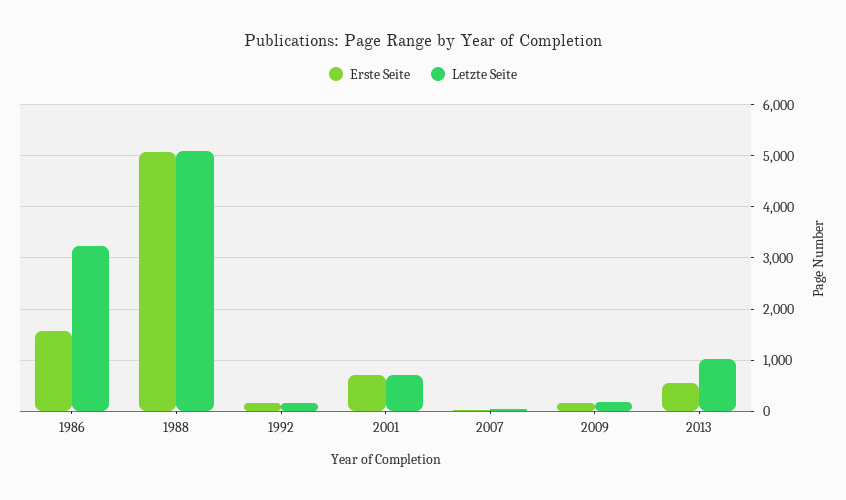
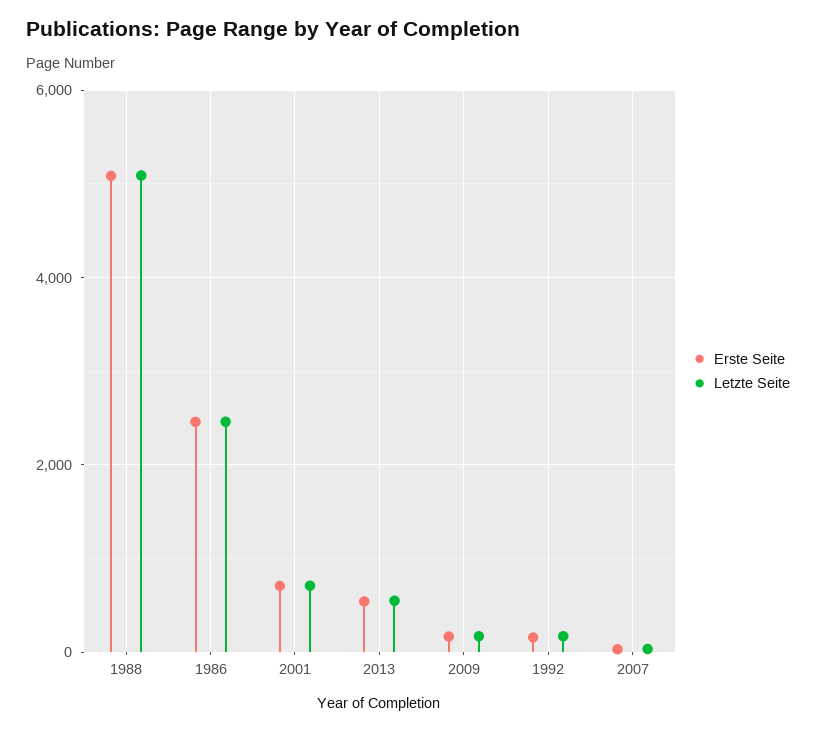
  {
    "Erste Seite": {
-     "1986": 1600,
+     "1986": 2400,
      "1988": 5000,
      "1992": 200,
      "2001": 800,
      "2007": 0,
      "2009": 200,
      "2013": 600
    },
    "Letzte Seite": {
-     "1986": 3200,
+     "1986": 2400,
      "1988": 5000,
      "1992": 200,
      "2001": 800,
      "2007": 0,
      "2009": 200,
-     "2013": 1000
+     "2013": 600
    }
  }

